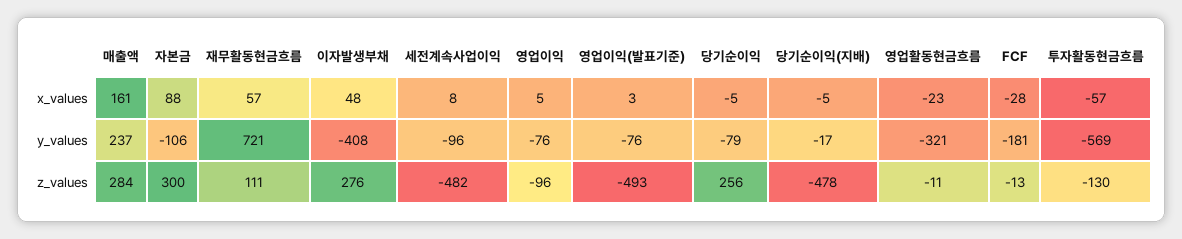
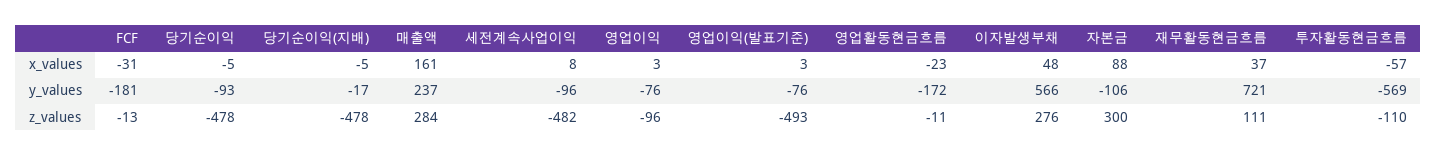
  {
    "매출액": {
      "x_values": 161,
      "y_values": 237,
      "z_values": 284
    },
    "자본금": {
      "x_values": 88,
      "y_values": -106,
      "z_values": 300
    },
    "재무활동현금흐름": {
-     "x_values": 57,
+     "x_values": 37,
      "y_values": 721,
      "z_values": 111
    },
    "이자발생부채": {
      "x_values": 48,
-     "y_values": -408,
+     "y_values": 566,
      "z_values": 276
    },
    "세전계속사업이익": {
      "x_values": 8,
      "y_values": -96,
      "z_values": -482
    },
    "영업이익": {
-     "x_values": 5,
+     "x_values": 3,
      "y_values": -76,
      "z_values": -96
    },
    "영업이익(발표기준)": {
      "x_values": 3,
      "y_values": -76,
      "z_values": -493
    },
    "당기순이익": {
      "x_values": -5,
-     "y_values": -79,
+     "y_values": -93,
-     "z_values": 256
+     "z_values": -478
    },
    "당기순이익(지배)": {
      "x_values": -5,
      "y_values": -17,
      "z_values": -478
    },
    "영업활동현금흐름": {
      "x_values": -23,
-     "y_values": -321,
+     "y_values": -172,
      "z_values": -11
    },
    "FCF": {
-     "x_values": -28,
+     "x_values": -31,
      "y_values": -181,
      "z_values": -13
    },
    "투자활동현금흐름": {
      "x_values": -57,
      "y_values": -569,
-     "z_values": -130
+     "z_values": -110
    }
  }

